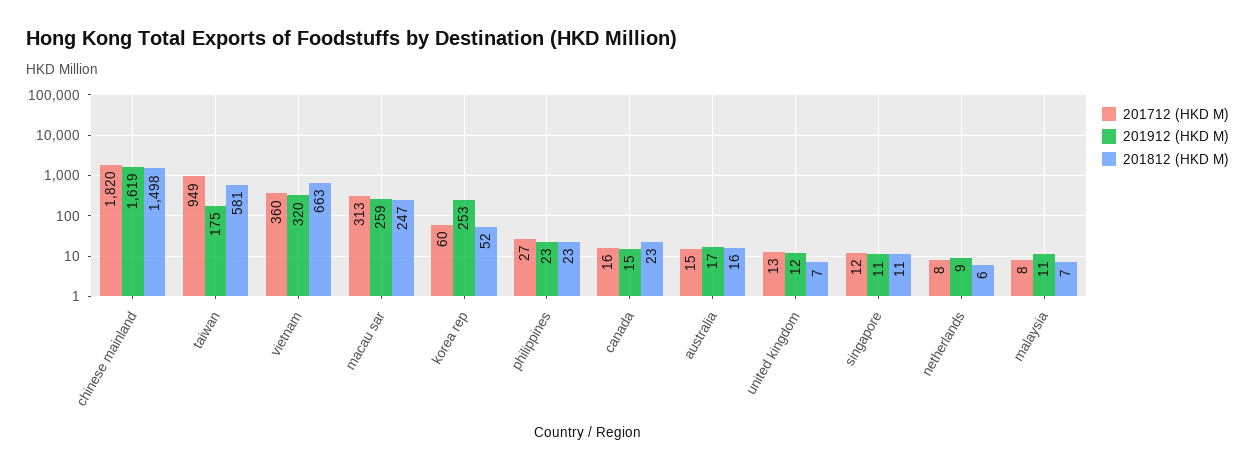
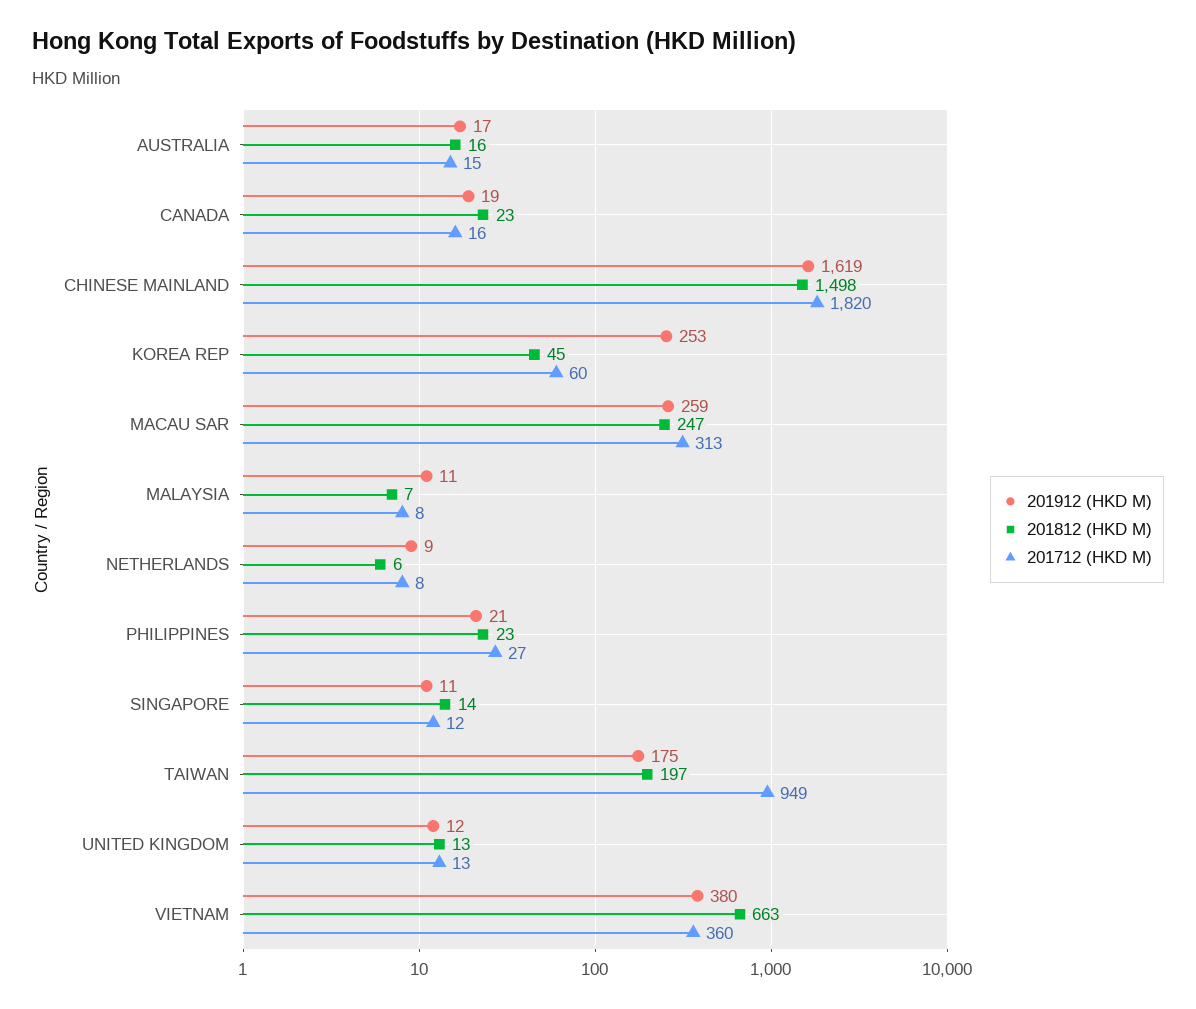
  {
    "201712 (HKD M)": {
      "chinese mainland": 1820,
      "taiwan": 949,
      "vietnam": 360,
      "macau sar": 313,
      "korea rep": 60,
      "philippines": 27,
      "canada": 16,
      "australia": 15,
      "united kingdom": 13,
      "singapore": 12,
      "netherlands": 8,
      "malaysia": 8
    },
    "201912 (HKD M)": {
      "chinese mainland": 1619,
      "taiwan": 175,
-     "vietnam": 320,
+     "vietnam": 380,
      "macau sar": 259,
      "korea rep": 253,
-     "philippines": 23,
+     "philippines": 21,
-     "canada": 15,
+     "canada": 19,
      "australia": 17,
      "united kingdom": 12,
      "singapore": 11,
      "netherlands": 9,
      "malaysia": 11
    },
    "201812 (HKD M)": {
      "chinese mainland": 1498,
-     "taiwan": 581,
+     "taiwan": 197,
      "vietnam": 663,
      "macau sar": 247,
-     "korea rep": 52,
+     "korea rep": 45,
      "philippines": 23,
      "canada": 23,
      "australia": 16,
-     "united kingdom": 7,
+     "united kingdom": 13,
-     "singapore": 11,
+     "singapore": 14,
      "netherlands": 6,
      "malaysia": 7
    }
  }

